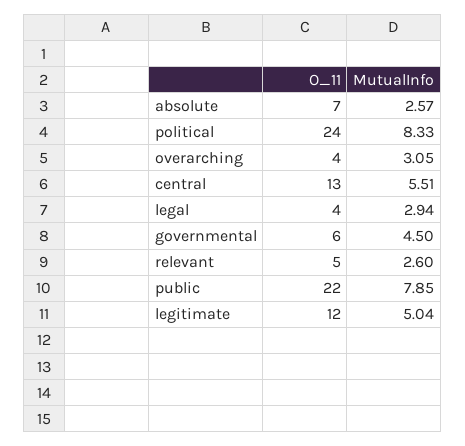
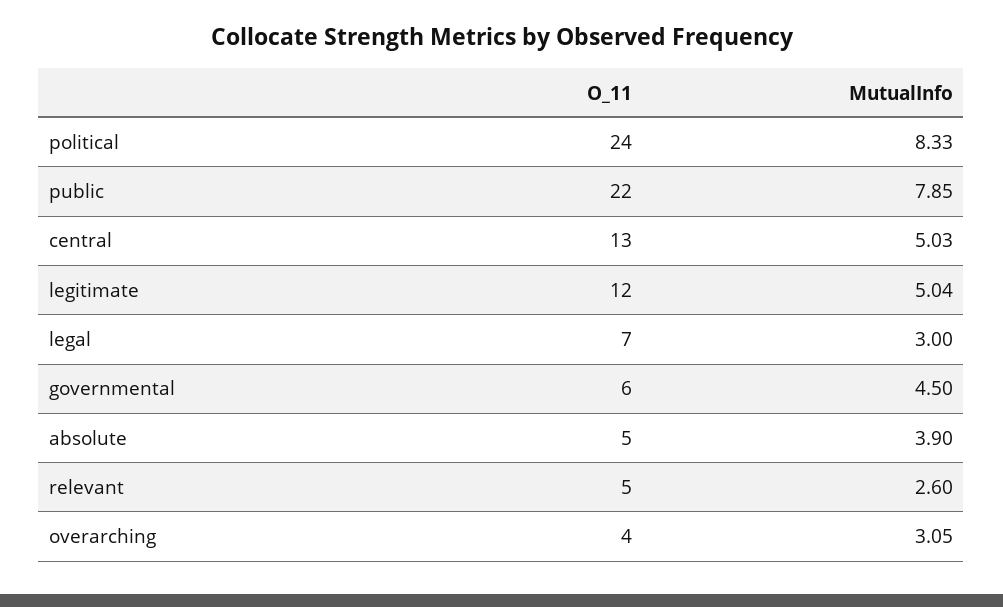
  {
    "O_11": {
-     "absolute": 7,
+     "absolute": 5,
      "political": 24,
      "overarching": 4,
      "central": 13,
-     "legal": 4,
+     "legal": 7,
      "governmental": 6,
      "relevant": 5,
      "public": 22,
      "legitimate": 12
    },
    "MutualInfo": {
-     "absolute": 2.57,
+     "absolute": 3.9,
      "political": 8.33,
      "overarching": 3.05,
-     "central": 5.51,
+     "central": 5.03,
-     "legal": 2.94,
+     "legal": 3,
      "governmental": 4.5,
      "relevant": 2.6,
      "public": 7.85,
      "legitimate": 5.04
    }
  }

